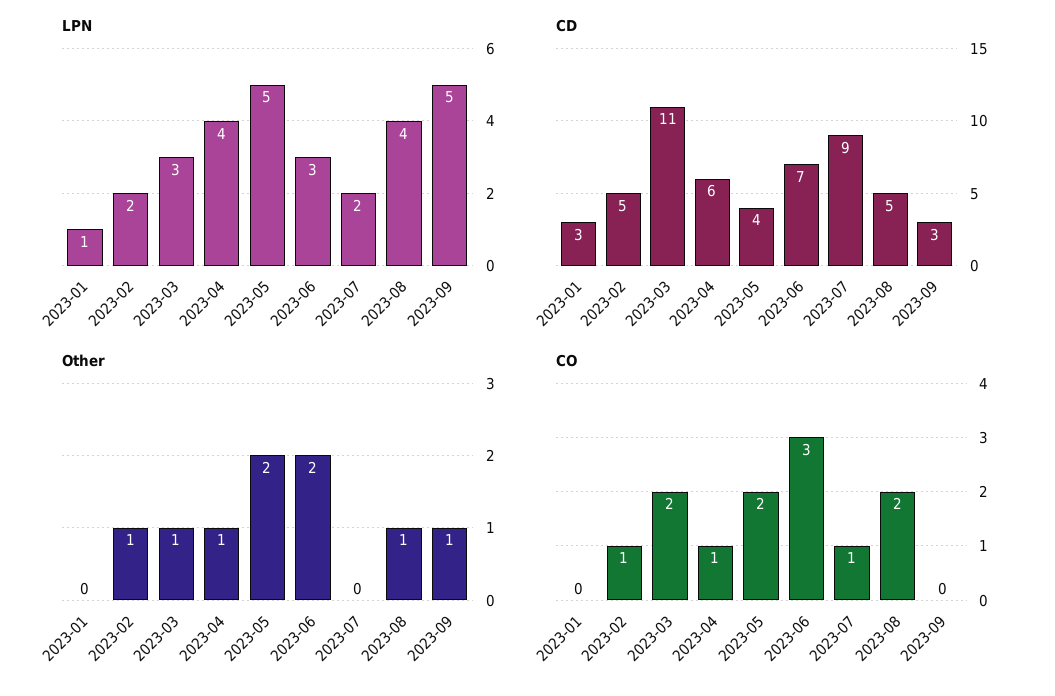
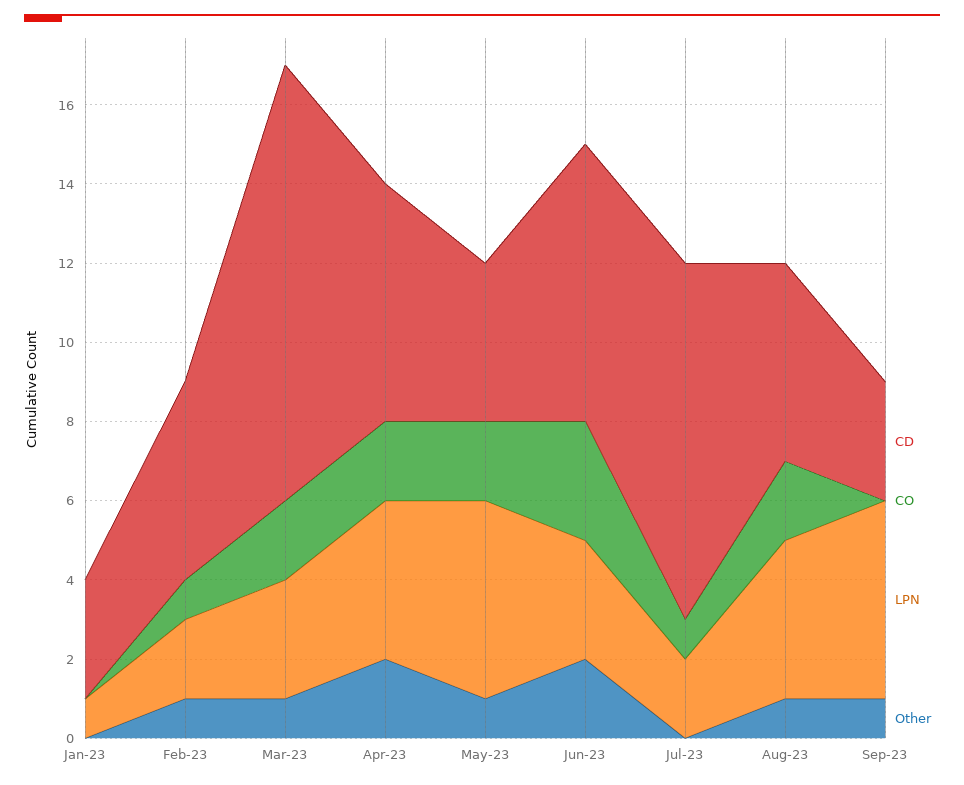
  {
    "LPN": {
      "2023-01": 1,
      "2023-02": 2,
      "2023-03": 3,
      "2023-04": 4,
      "2023-05": 5,
      "2023-06": 3,
      "2023-07": 2,
      "2023-08": 4,
      "2023-09": 5
    },
    "CD": {
      "2023-01": 3,
      "2023-02": 5,
      "2023-03": 11,
      "2023-04": 6,
      "2023-05": 4,
      "2023-06": 7,
      "2023-07": 9,
      "2023-08": 5,
      "2023-09": 3
    },
    "Other": {
      "2023-01": 0,
      "2023-02": 1,
      "2023-03": 1,
-     "2023-04": 1,
+     "2023-04": 2,
-     "2023-05": 2,
+     "2023-05": 1,
      "2023-06": 2,
      "2023-07": 0,
      "2023-08": 1,
      "2023-09": 1
    },
    "CO": {
      "2023-01": 0,
      "2023-02": 1,
      "2023-03": 2,
-     "2023-04": 1,
+     "2023-04": 2,
      "2023-05": 2,
      "2023-06": 3,
      "2023-07": 1,
      "2023-08": 2,
      "2023-09": 0
    }
  }

